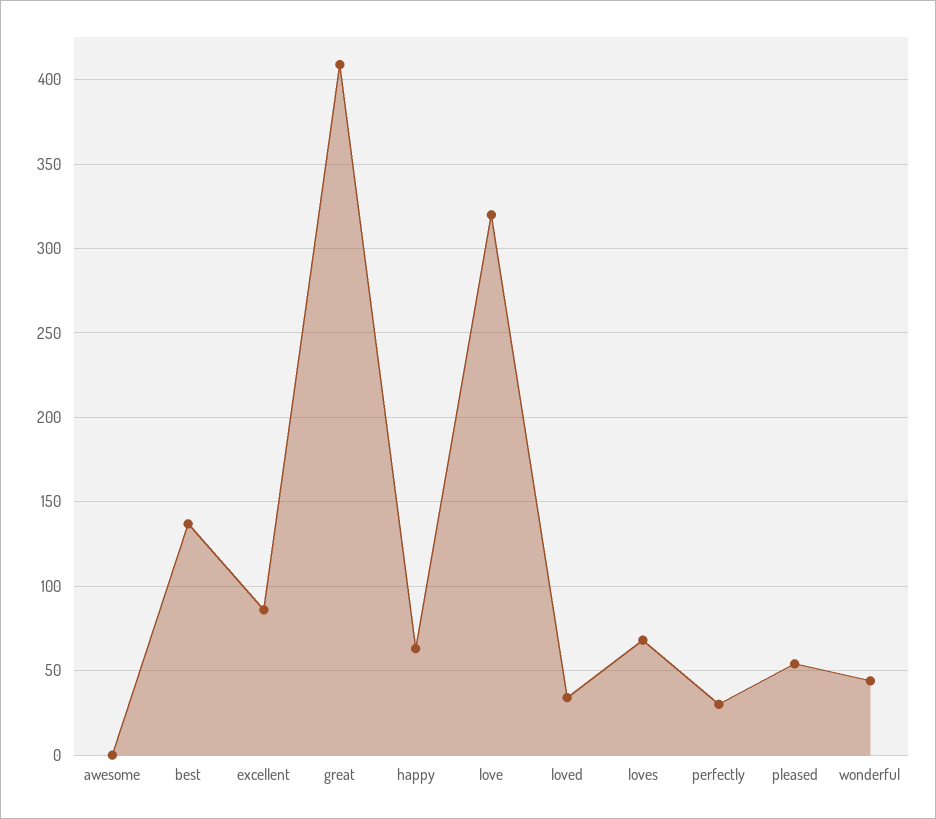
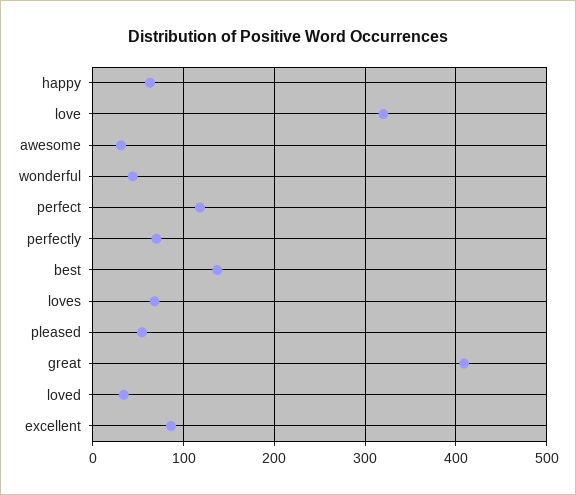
  {
-   "awesome": 0,
+   "awesome": 30,
    "best": 135,
    "excellent": 85,
    "great": 410,
    "happy": 65,
    "love": 320,
    "loved": 35,
    "loves": 70,
-   "perfectly": 30,
+   "perfectly": 70,
    "pleased": 55,
-   "wonderful": 45
+   "wonderful": 45,
+   "perfect": 120
  }

